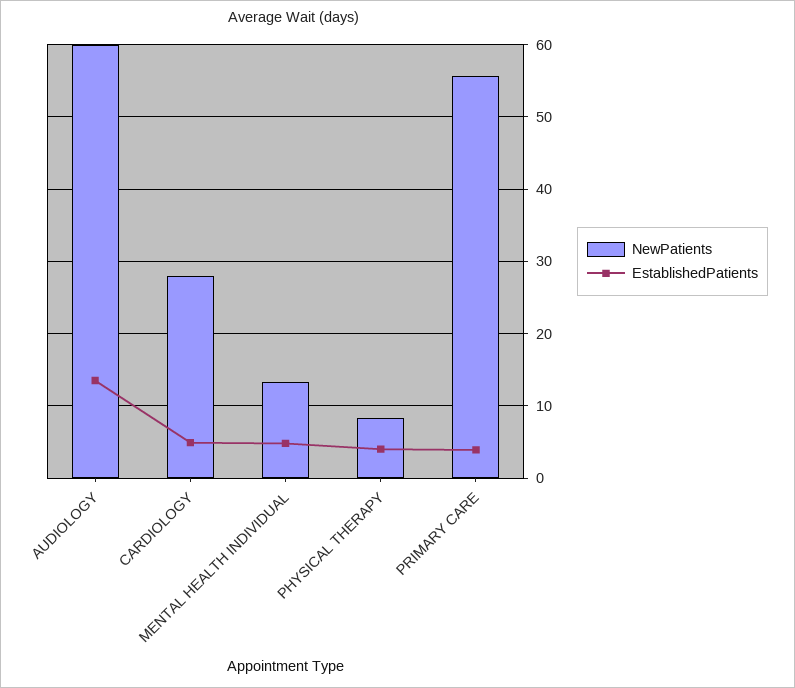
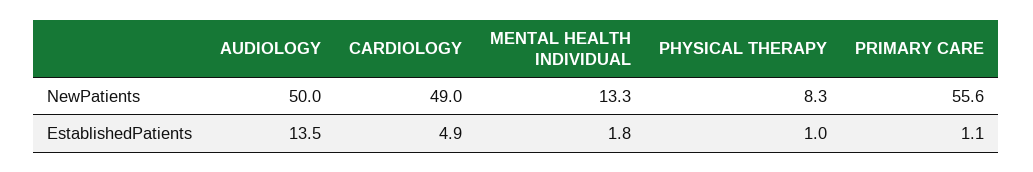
  {
    "NewPatients": {
-     "AUDIOLOGY": 60,
+     "AUDIOLOGY": 50,
-     "CARDIOLOGY": 28,
+     "CARDIOLOGY": 49,
      "MENTAL HEALTH INDIVIDUAL": 13.3,
      "PHYSICAL THERAPY": 8.3,
      "PRIMARY CARE": 55.6
    },
    "EstablishedPatients": {
      "AUDIOLOGY": 13.5,
      "CARDIOLOGY": 4.9,
-     "MENTAL HEALTH INDIVIDUAL": 5,
+     "MENTAL HEALTH INDIVIDUAL": 1.8,
-     "PHYSICAL THERAPY": 4,
+     "PHYSICAL THERAPY": 1,
-     "PRIMARY CARE": 4
+     "PRIMARY CARE": 1.1
    }
  }

